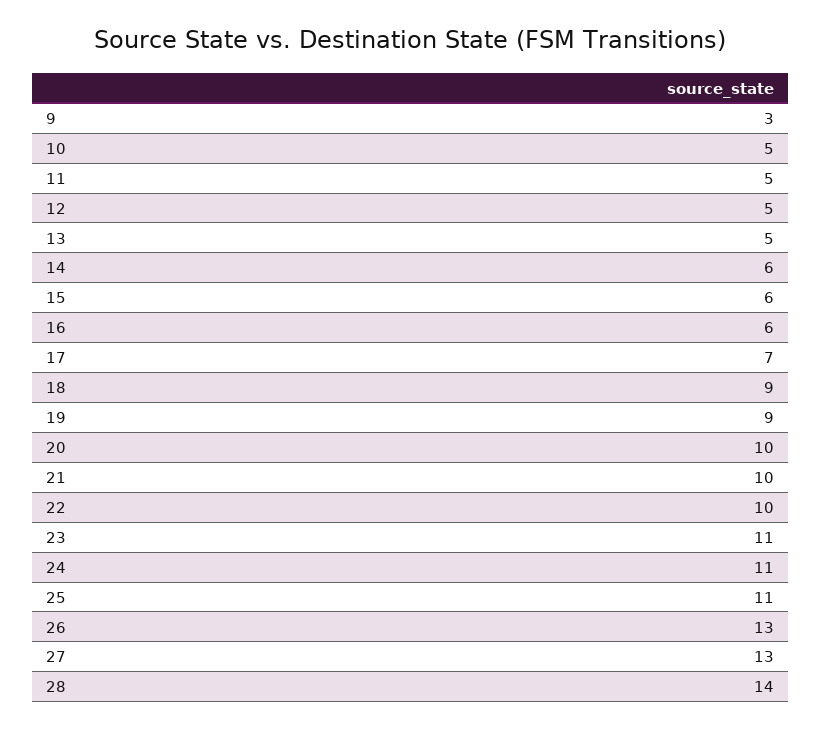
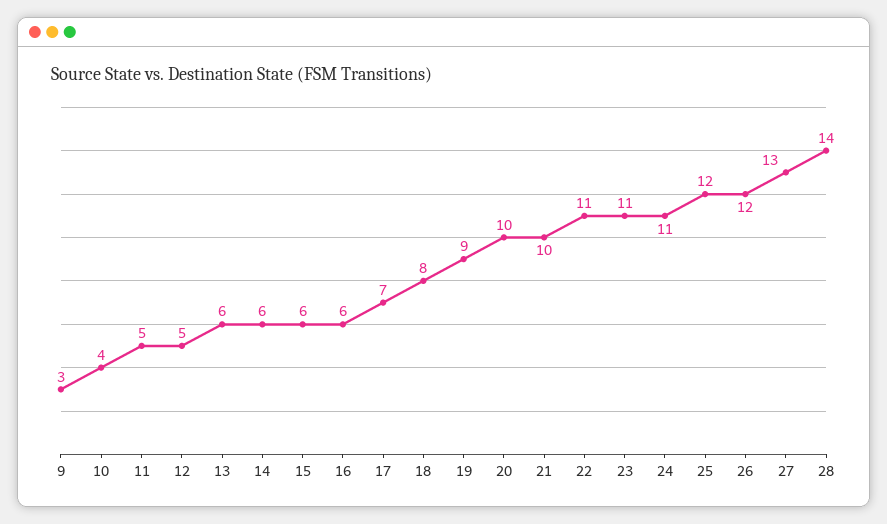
  {
    "9": 3,
-   "10": 5,
+   "10": 4,
    "11": 5,
    "12": 5,
-   "13": 5,
+   "13": 6,
    "14": 6,
    "15": 6,
    "16": 6,
    "17": 7,
-   "18": 9,
+   "18": 8,
    "19": 9,
    "20": 10,
    "21": 10,
-   "22": 10,
+   "22": 11,
    "23": 11,
    "24": 11,
-   "25": 11,
+   "25": 12,
-   "26": 13,
+   "26": 12,
    "27": 13,
    "28": 14
  }

